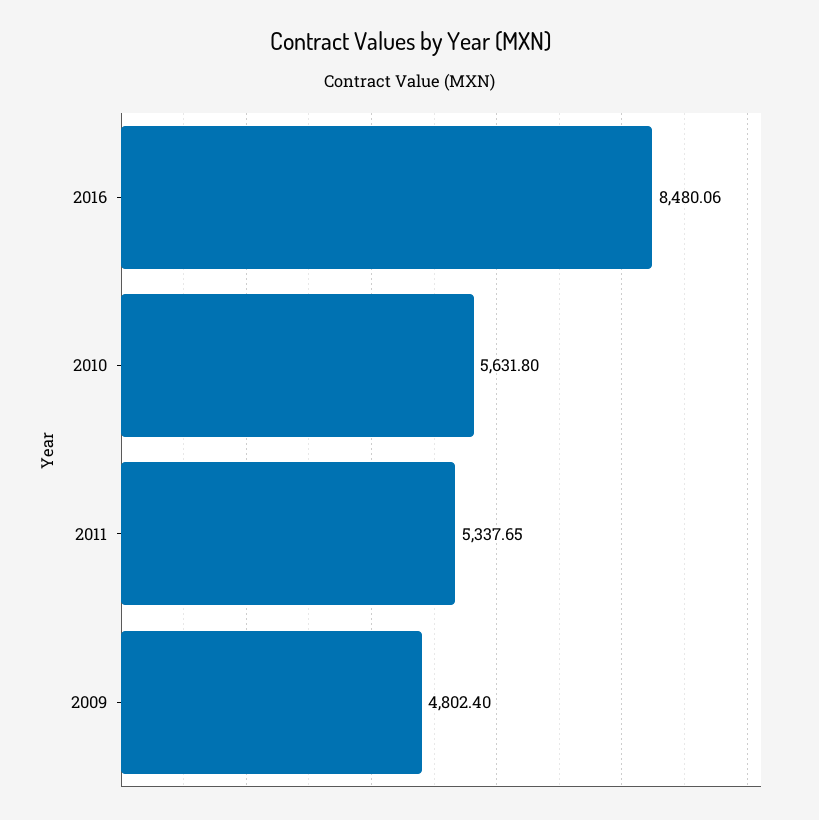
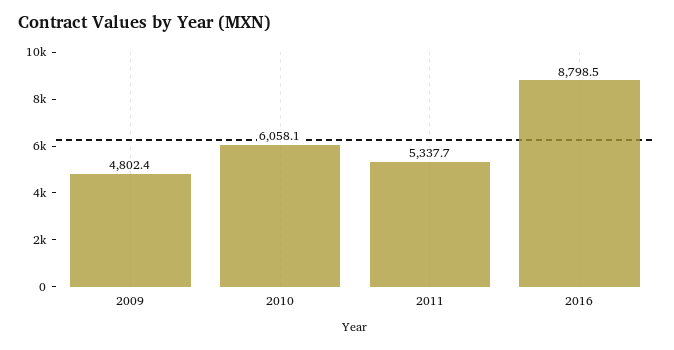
  {
-   "2016": 8480.06,
+   "2016": 8798.5,
-   "2010": 5631.8,
+   "2010": 6058.1,
    "2011": 5337.65,
    "2009": 4802.4
  }

